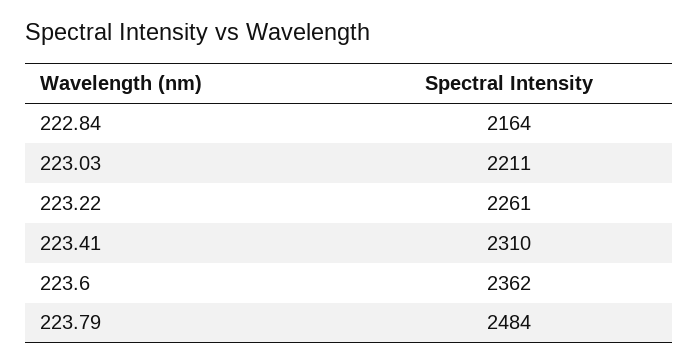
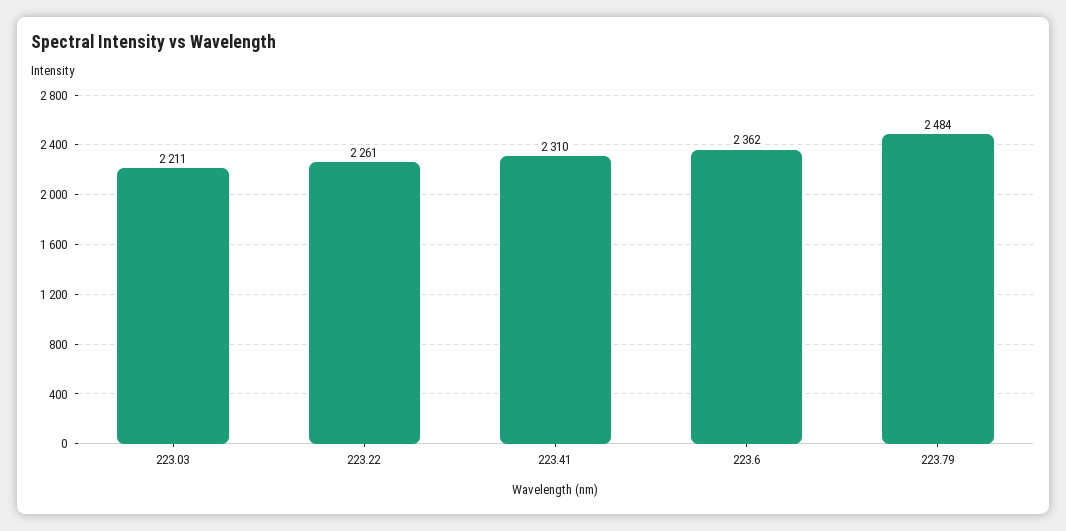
  {
-   "222.84": 2164,
    "223.03": 2211,
    "223.22": 2261,
    "223.41": 2310,
    "223.6": 2362,
    "223.79": 2484
  }

